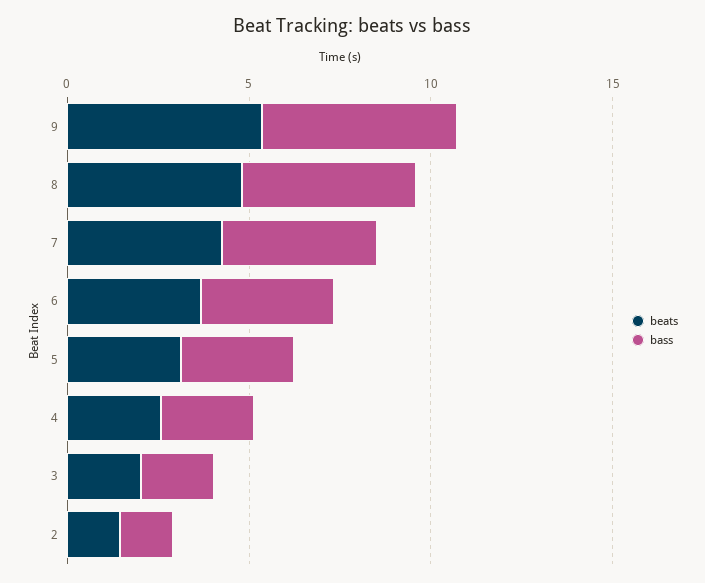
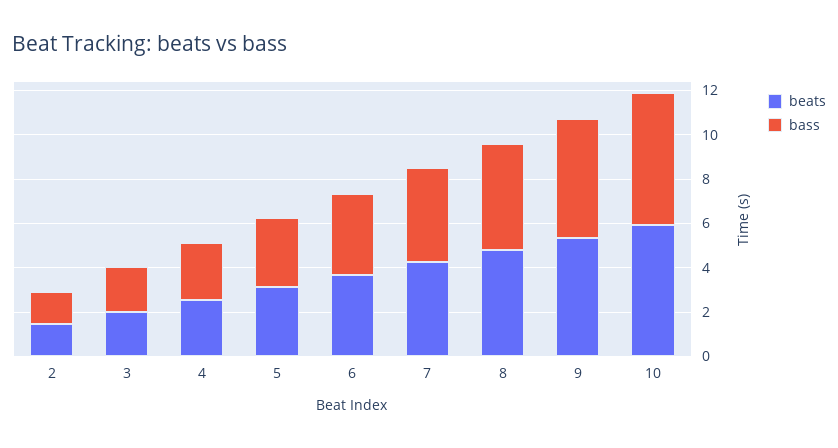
  {
    "beats": {
      "9": 5.5,
      "8": 5,
      "7": 4.5,
      "6": 3.5,
      "5": 3,
      "4": 2.5,
      "3": 2,
-     "2": 1.5
+     "2": 1.5,
+     "10": 6
    },
    "bass": {
      "9": 5.5,
      "8": 5,
      "7": 4.5,
      "6": 3.5,
      "5": 3,
      "4": 2.5,
      "3": 2,
-     "2": 1.5
+     "2": 1.5,
+     "10": 6
    }
  }

